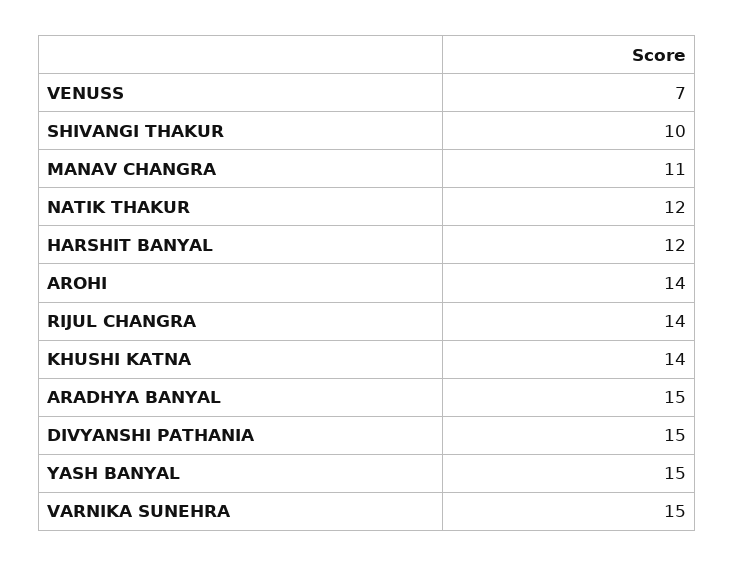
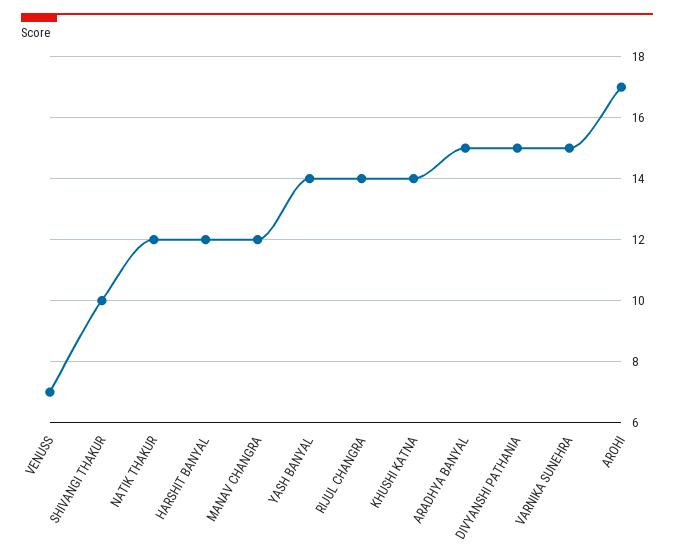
  {
    "VENUSS": 7,
    "SHIVANGI THAKUR": 10,
-   "MANAV CHANGRA": 11,
+   "MANAV CHANGRA": 12,
    "NATIK THAKUR": 12,
    "HARSHIT BANYAL": 12,
-   "AROHI": 14,
+   "AROHI": 17,
    "RIJUL CHANGRA": 14,
    "KHUSHI KATNA": 14,
    "ARADHYA BANYAL": 15,
    "DIVYANSHI PATHANIA": 15,
-   "YASH BANYAL": 15,
+   "YASH BANYAL": 14,
    "VARNIKA SUNEHRA": 15
  }

